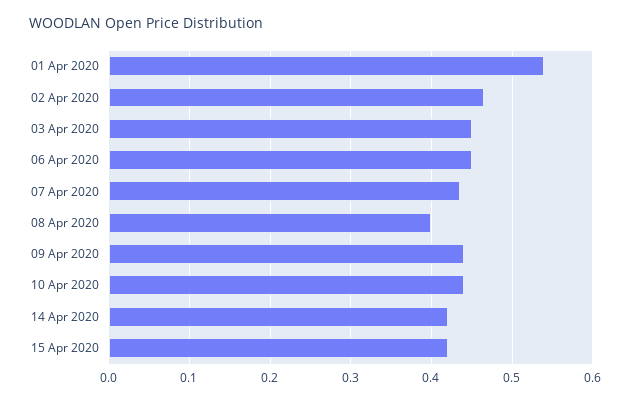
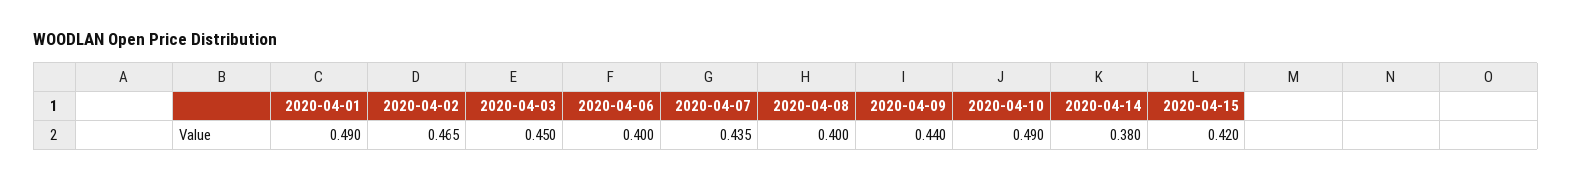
  {
-   "01 Apr 2020": 0.54,
+   "01 Apr 2020": 0.49,
    "02 Apr 2020": 0.465,
    "03 Apr 2020": 0.45,
-   "06 Apr 2020": 0.45,
+   "06 Apr 2020": 0.4,
    "07 Apr 2020": 0.435,
    "08 Apr 2020": 0.4,
    "09 Apr 2020": 0.44,
-   "10 Apr 2020": 0.44,
+   "10 Apr 2020": 0.49,
-   "14 Apr 2020": 0.42,
+   "14 Apr 2020": 0.38,
    "15 Apr 2020": 0.42
  }

